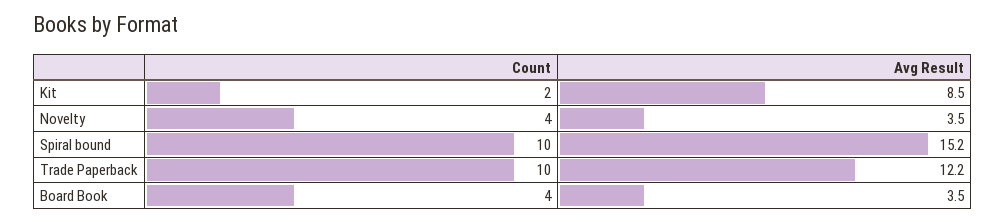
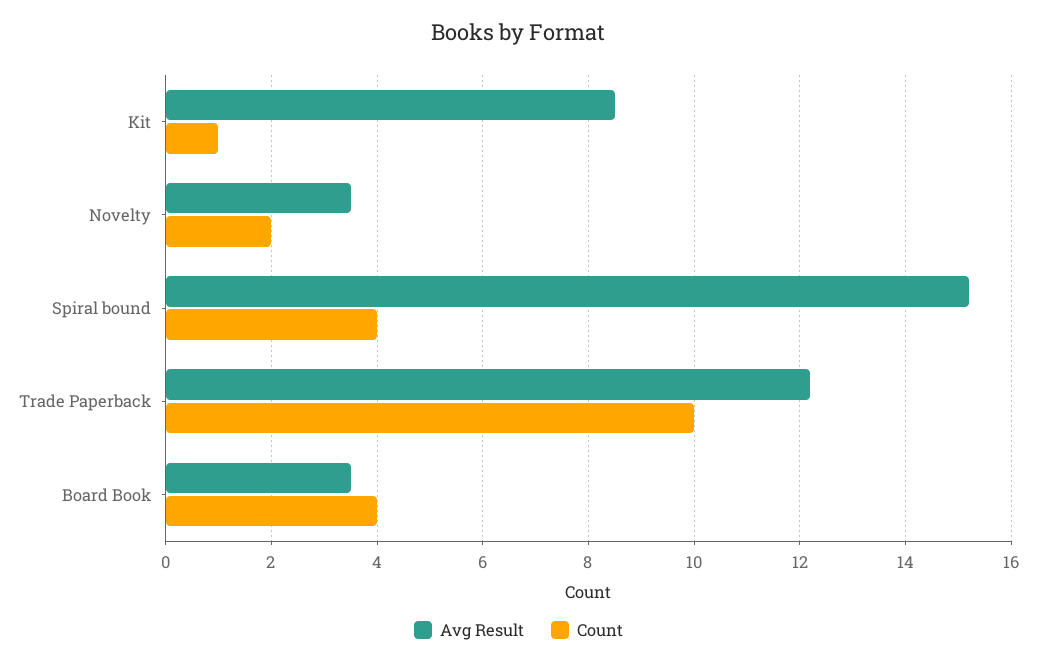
  {
    "Count": {
-     "Kit": 2,
+     "Kit": 1,
-     "Novelty": 4,
+     "Novelty": 2,
-     "Spiral bound": 10,
+     "Spiral bound": 4,
      "Trade Paperback": 10,
      "Board Book": 4
    },
    "Avg Result": {
      "Kit": 8.5,
      "Novelty": 3.5,
      "Spiral bound": 15.2,
      "Trade Paperback": 12.2,
      "Board Book": 3.5
    }
  }

